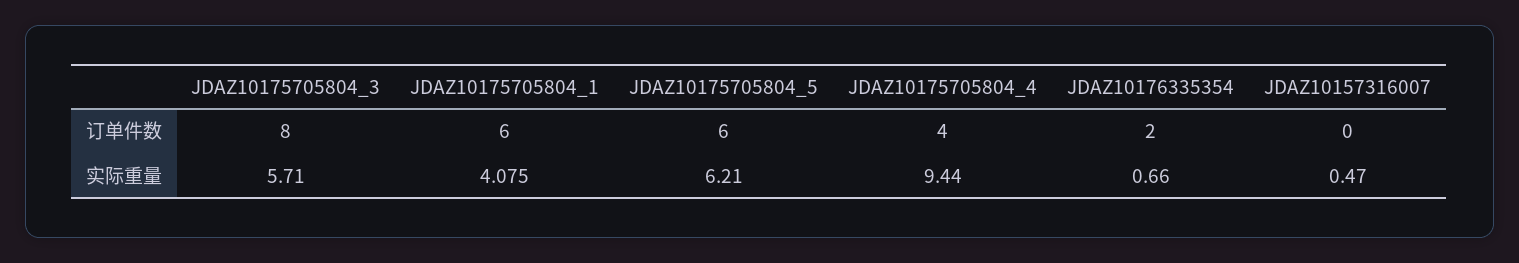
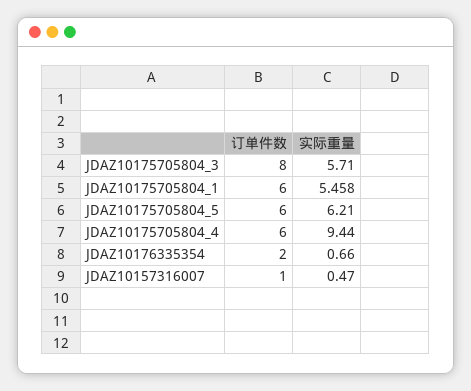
  {
    "JDAZ10175705804_3": {
      "订单件数": 8,
      "实际重量": 5.71
    },
    "JDAZ10175705804_1": {
      "订单件数": 6,
-     "实际重量": 4.075
+     "实际重量": 5.458
    },
    "JDAZ10175705804_5": {
      "订单件数": 6,
      "实际重量": 6.21
    },
    "JDAZ10175705804_4": {
-     "订单件数": 4,
+     "订单件数": 6,
      "实际重量": 9.44
    },
    "JDAZ10176335354": {
      "订单件数": 2,
      "实际重量": 0.66
    },
    "JDAZ10157316007": {
-     "订单件数": 0,
+     "订单件数": 1,
      "实际重量": 0.47
    }
  }

